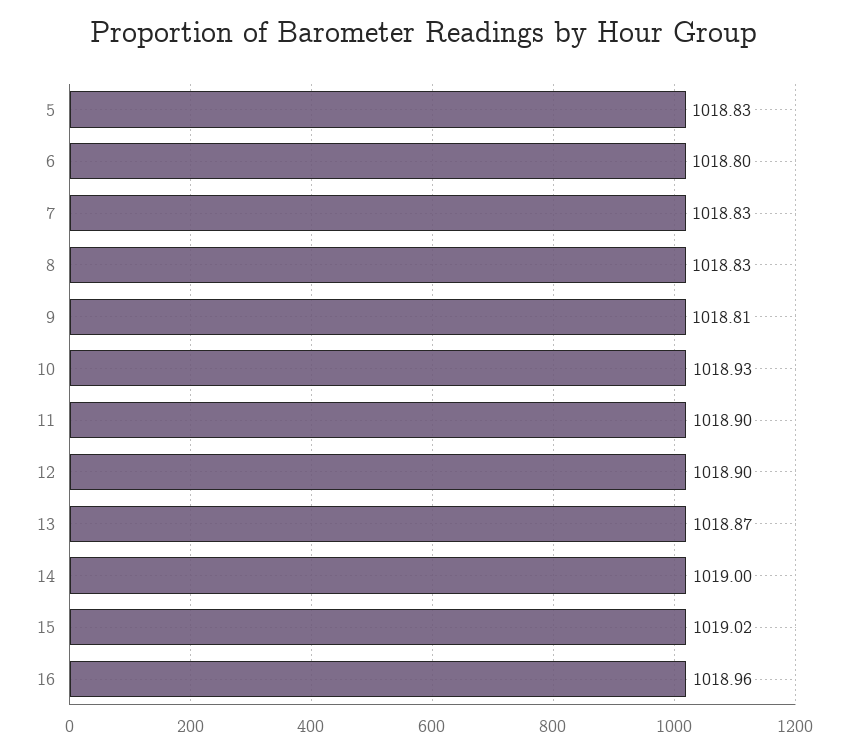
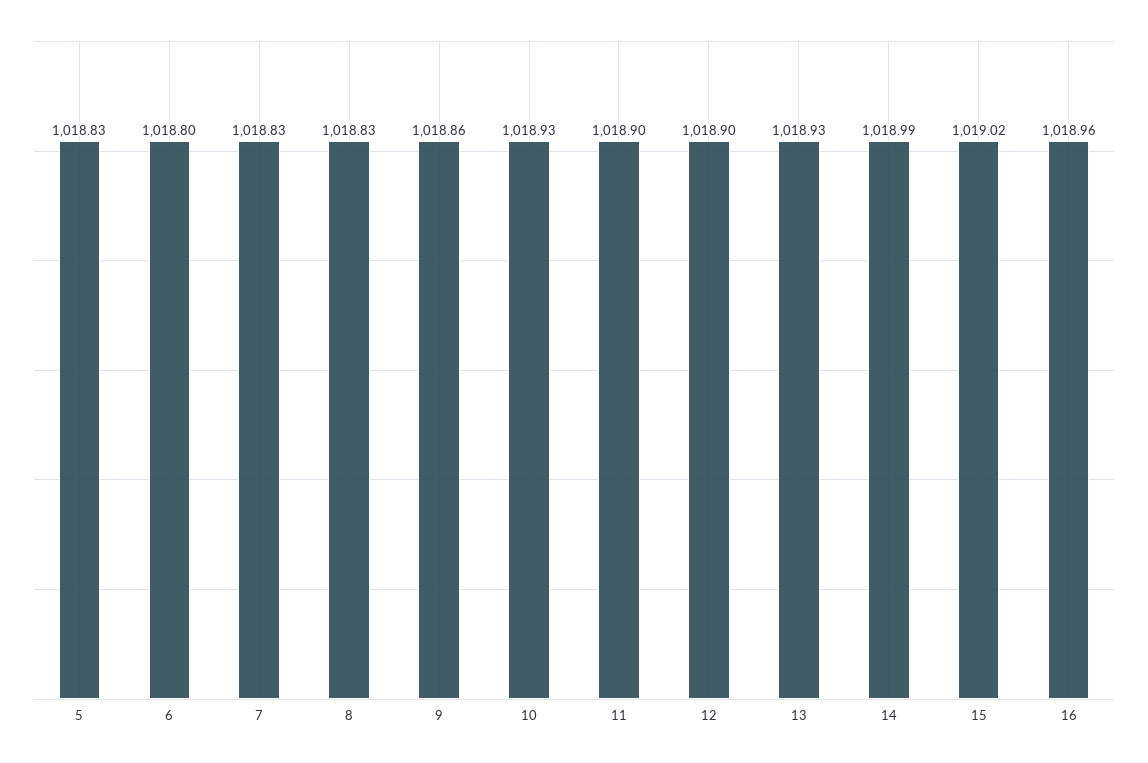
  {
    "5": 1018.83,
    "6": 1018.8,
    "7": 1018.83,
    "8": 1018.83,
-   "9": 1018.81,
+   "9": 1018.86,
    "10": 1018.93,
    "11": 1018.9,
    "12": 1018.9,
-   "13": 1018.87,
+   "13": 1018.93,
-   "14": 1019,
+   "14": 1018.99,
    "15": 1019.02,
    "16": 1018.96
  }

